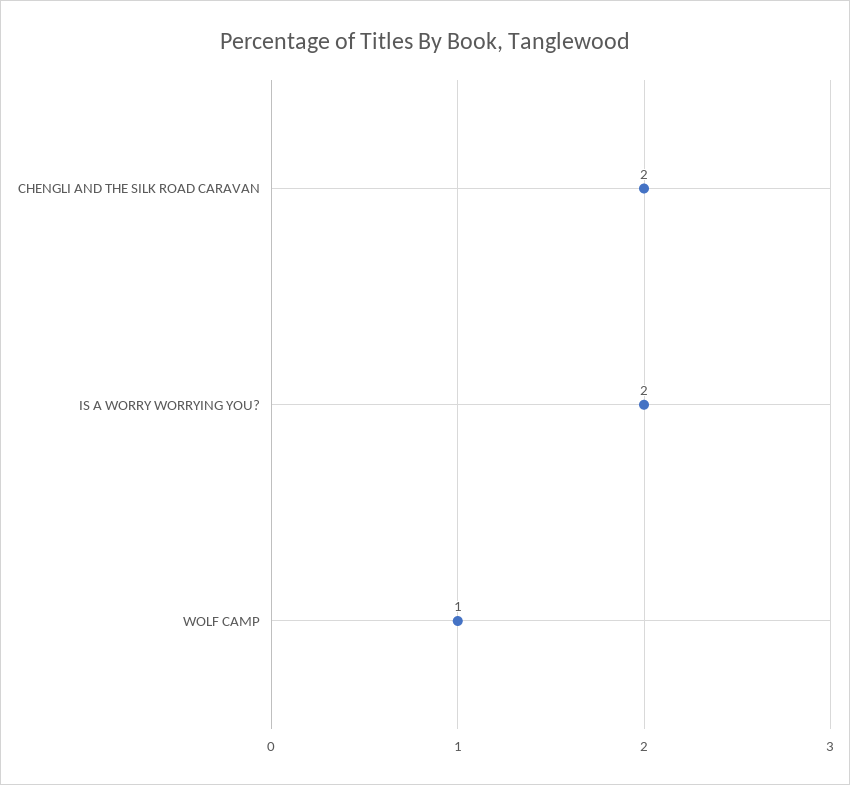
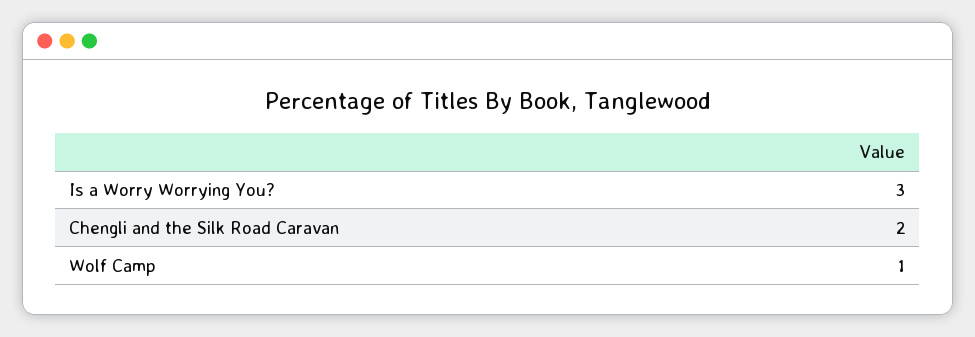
  {
    "CHENGLI AND THE SILK ROAD CARAVAN": 2,
-   "IS A WORRY WORRYING YOU?": 2,
+   "IS A WORRY WORRYING YOU?": 3,
    "WOLF CAMP": 1
  }

